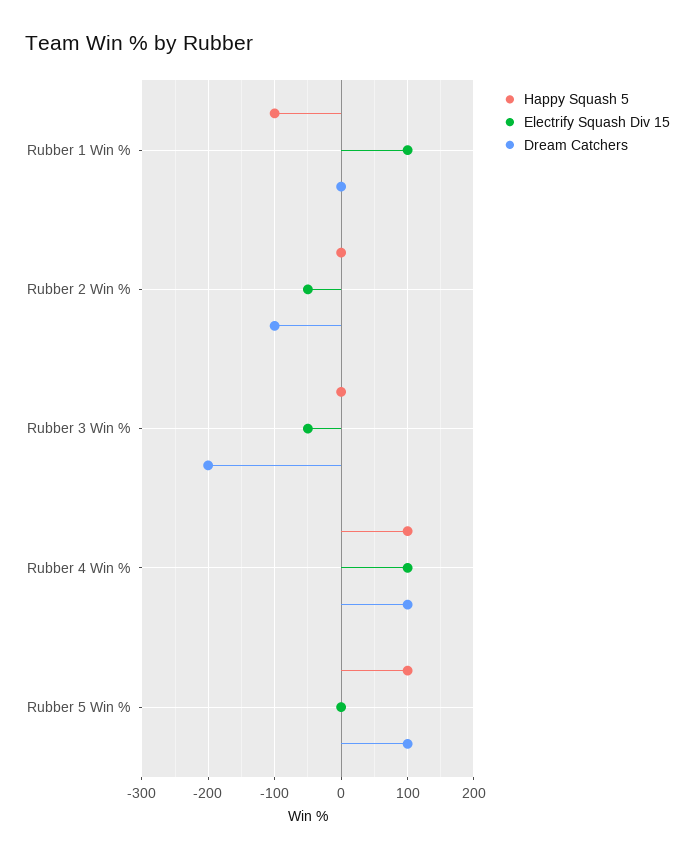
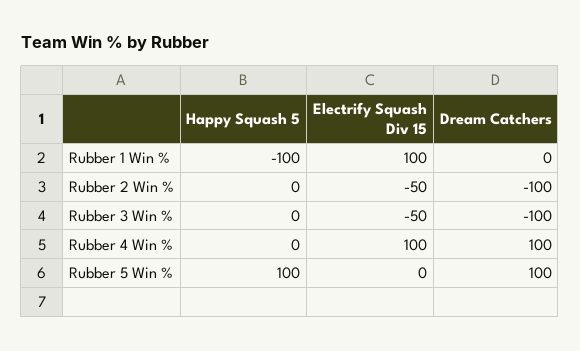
  {
    "Happy Squash 5": {
      "Rubber 1 Win %": -100,
      "Rubber 2 Win %": 0,
      "Rubber 3 Win %": 0,
-     "Rubber 4 Win %": 100,
+     "Rubber 4 Win %": 0,
      "Rubber 5 Win %": 100
    },
    "Electrify Squash Div 15": {
      "Rubber 1 Win %": 100,
      "Rubber 2 Win %": -50,
      "Rubber 3 Win %": -50,
      "Rubber 4 Win %": 100,
      "Rubber 5 Win %": 0
    },
    "Dream Catchers": {
      "Rubber 1 Win %": 0,
      "Rubber 2 Win %": -100,
-     "Rubber 3 Win %": -200,
+     "Rubber 3 Win %": -100,
      "Rubber 4 Win %": 100,
      "Rubber 5 Win %": 100
    }
  }

